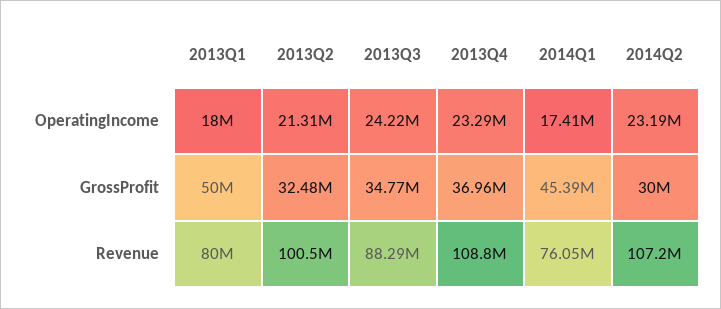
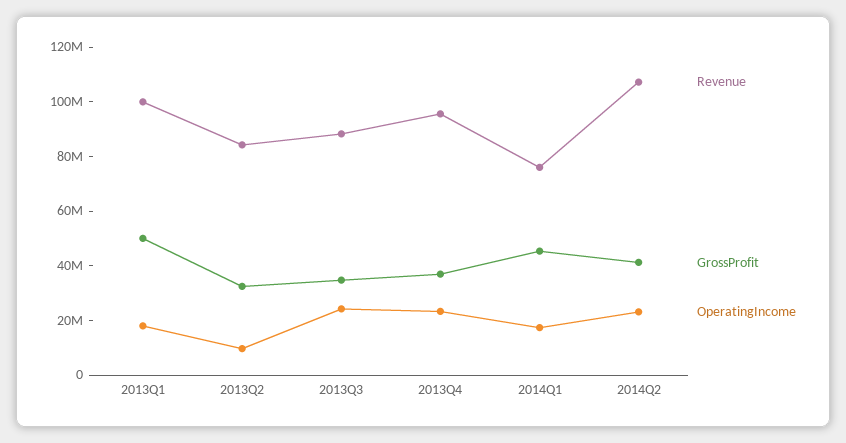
  {
    "OperatingIncome": {
      "2013Q1": 18000000,
-     "2013Q2": 21310000,
+     "2013Q2": 10000000,
      "2013Q3": 24220000,
      "2013Q4": 23290000,
      "2014Q1": 17410000,
      "2014Q2": 23190000
    },
    "GrossProfit": {
      "2013Q1": 50000000,
      "2013Q2": 32480000,
      "2013Q3": 34770000,
      "2013Q4": 36960000,
      "2014Q1": 45390000,
-     "2014Q2": 30000000
+     "2014Q2": 40000000
    },
    "Revenue": {
-     "2013Q1": 80000000,
+     "2013Q1": 100000000,
-     "2013Q2": 100500000,
+     "2013Q2": 85000000,
      "2013Q3": 88290000,
-     "2013Q4": 108800000,
+     "2013Q4": 95000000,
      "2014Q1": 76050000,
      "2014Q2": 107200000
    }
  }

